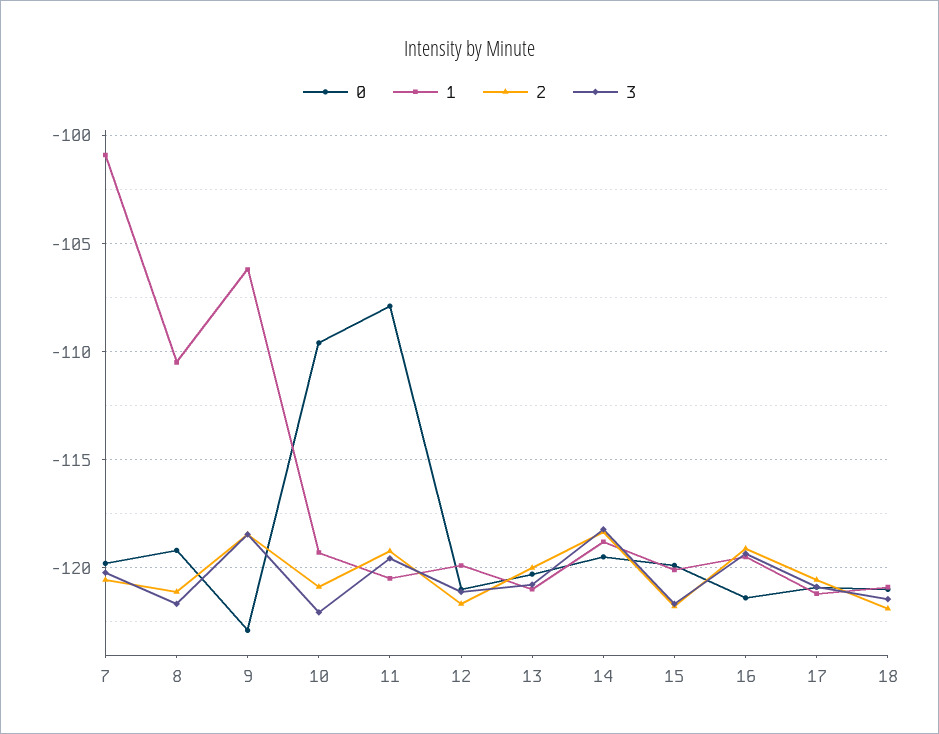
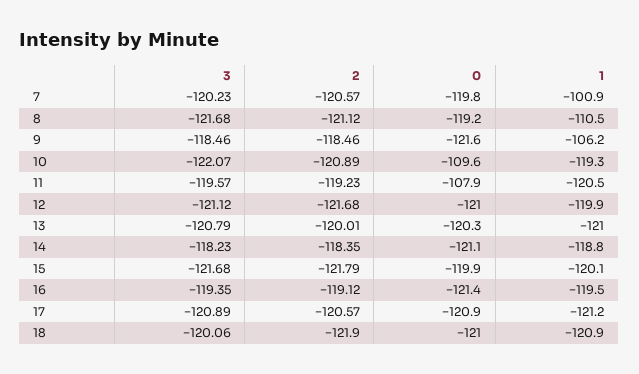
  {
    "0": {
      "7": -119.8,
      "8": -119.2,
-     "9": -123,
+     "9": -121.6,
      "10": -109.6,
      "11": -107.9,
      "12": -121,
      "13": -120.3,
-     "14": -119.5,
+     "14": -121.1,
      "15": -119.9,
      "16": -121.4,
      "17": -120.9,
      "18": -121
    },
    "1": {
      "7": -100.9,
      "8": -110.5,
      "9": -106.2,
      "10": -119.3,
      "11": -120.5,
      "12": -119.9,
      "13": -121,
      "14": -118.8,
      "15": -120.1,
      "16": -119.5,
      "17": -121.2,
      "18": -120.9
    },
    "2": {
      "7": -120.57,
      "8": -121.12,
      "9": -118.46,
      "10": -120.89,
      "11": -119.23,
      "12": -121.68,
      "13": -120.01,
      "14": -118.35,
      "15": -121.79,
      "16": -119.12,
      "17": -120.57,
      "18": -121.9
    },
    "3": {
      "7": -120.23,
      "8": -121.68,
      "9": -118.46,
      "10": -122.07,
      "11": -119.57,
      "12": -121.12,
      "13": -120.79,
      "14": -118.23,
      "15": -121.68,
      "16": -119.35,
      "17": -120.89,
-     "18": -121.5
+     "18": -120.06
    }
  }

